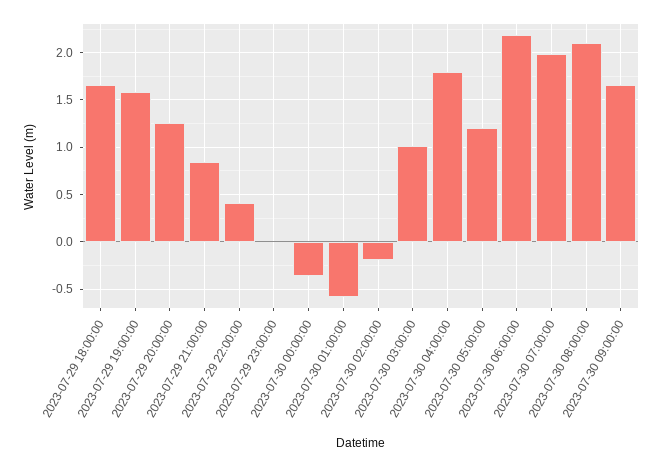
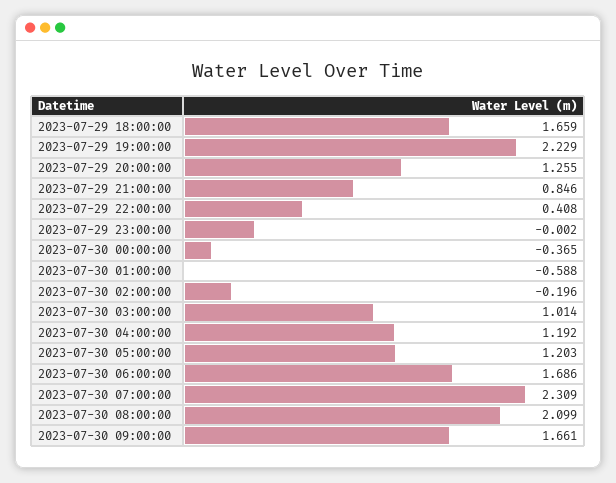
  {
    "2023-07-29 18:00:00": 1.659,
-   "2023-07-29 19:00:00": 1.6,
+   "2023-07-29 19:00:00": 2.229,
    "2023-07-29 20:00:00": 1.255,
    "2023-07-29 21:00:00": 0.846,
    "2023-07-29 22:00:00": 0.408,
    "2023-07-29 23:00:00": -0.002,
    "2023-07-30 00:00:00": -0.365,
    "2023-07-30 01:00:00": -0.588,
    "2023-07-30 02:00:00": -0.196,
    "2023-07-30 03:00:00": 1.014,
-   "2023-07-30 04:00:00": 1.8,
+   "2023-07-30 04:00:00": 1.192,
    "2023-07-30 05:00:00": 1.203,
-   "2023-07-30 06:00:00": 2.2,
+   "2023-07-30 06:00:00": 1.686,
-   "2023-07-30 07:00:00": 2,
+   "2023-07-30 07:00:00": 2.309,
    "2023-07-30 08:00:00": 2.099,
    "2023-07-30 09:00:00": 1.661
  }

